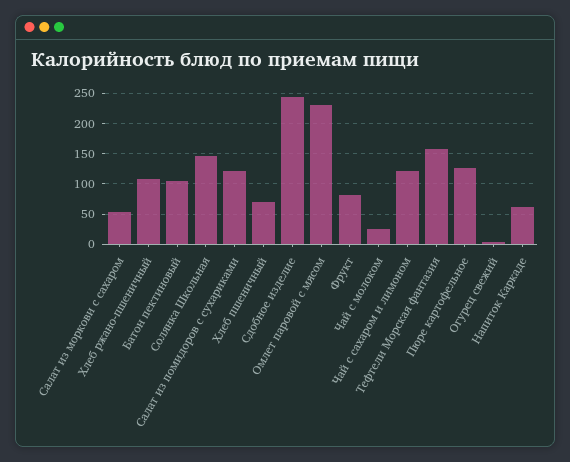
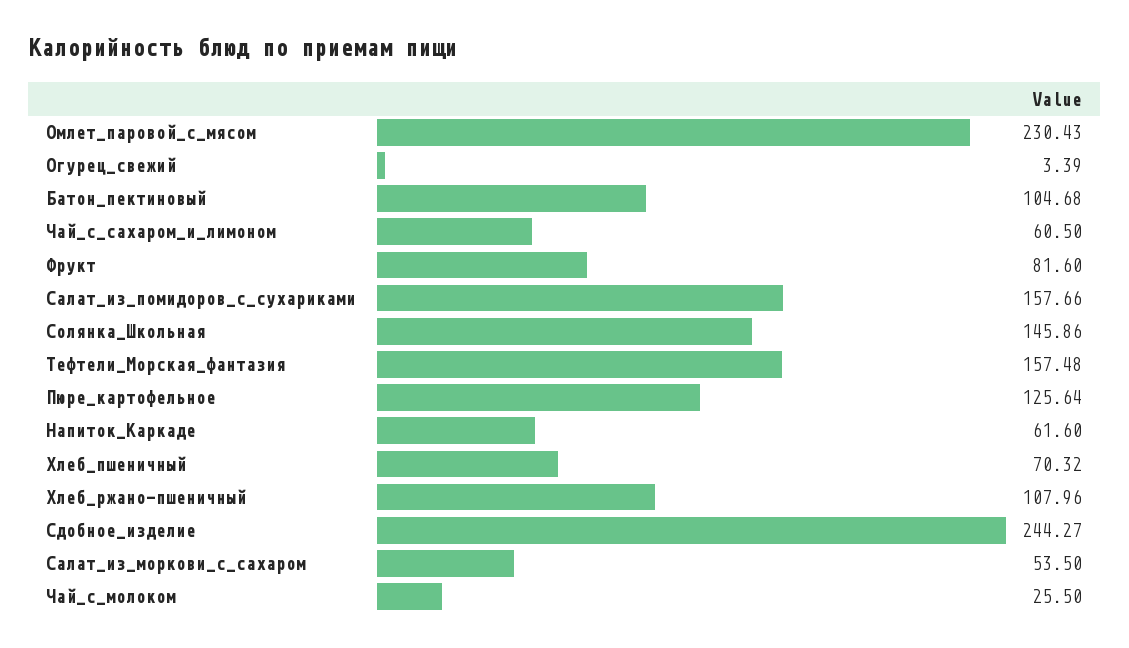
  {
    "Салат из моркови с сахаром": 53.5,
    "Хлеб ржано-пшеничный": 107.96,
    "Батон пектиновый": 104.68,
    "Солянка Школьная": 145.86,
-   "Салат из помидоров с сухариками": 120,
+   "Салат из помидоров с сухариками": 157.66,
    "Хлеб пшеничный": 70.32,
    "Сдобное изделие": 244.27,
    "Омлет паровой с мясом": 230.43,
    "Фрукт": 81.6,
    "Чай с молоком": 25.5,
-   "Чай с сахаром и лимоном": 120,
+   "Чай с сахаром и лимоном": 60.5,
    "Тефтели Морская фантазия": 157.48,
    "Пюре картофельное": 125.64,
    "Огурец свежий": 3.39,
    "Напиток Каркаде": 61.6
  }

